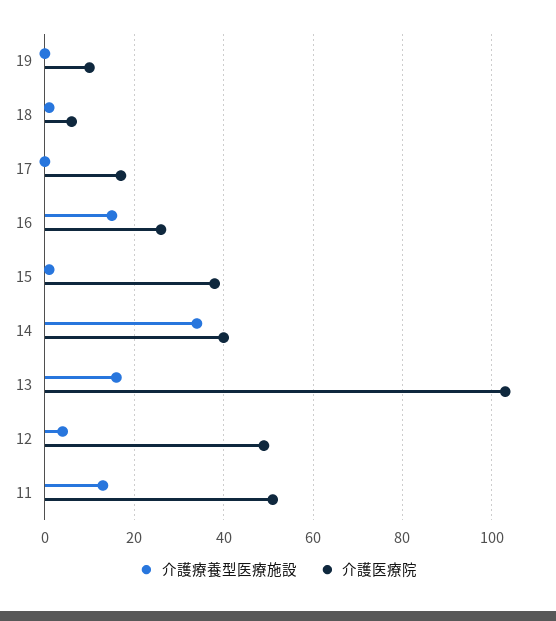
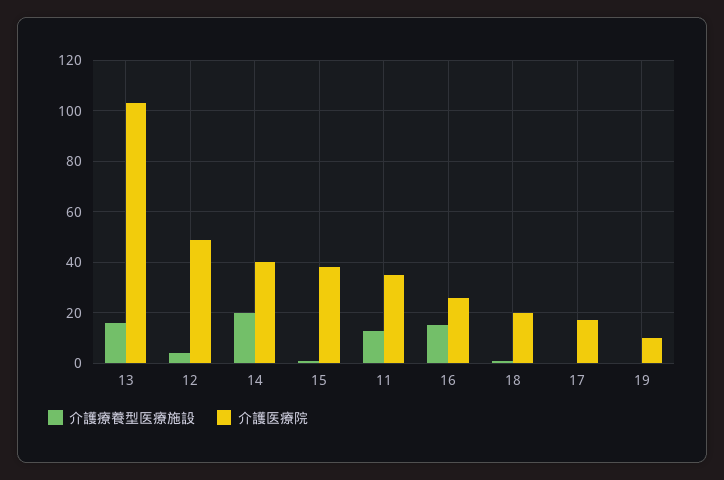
  {
    "介護療養型医療施設": {
      "19": 0,
      "18": 0,
      "17": 0,
      "16": 15,
      "15": 0,
-     "14": 35,
+     "14": 20,
      "13": 15,
      "12": 5,
      "11": 15
    },
    "介護医療院": {
      "19": 10,
-     "18": 5,
+     "18": 20,
      "17": 15,
      "16": 25,
      "15": 40,
      "14": 40,
      "13": 105,
      "12": 50,
-     "11": 50
+     "11": 35
    }
  }

